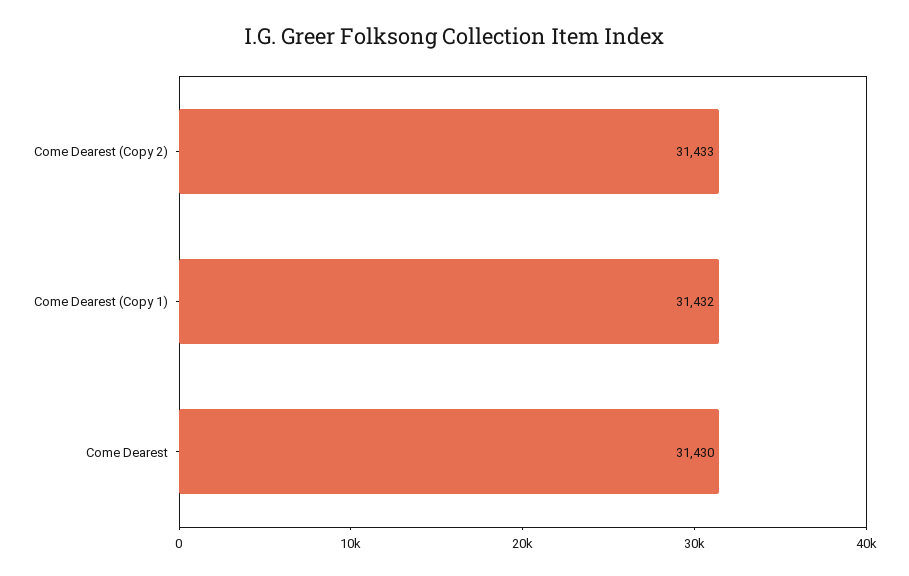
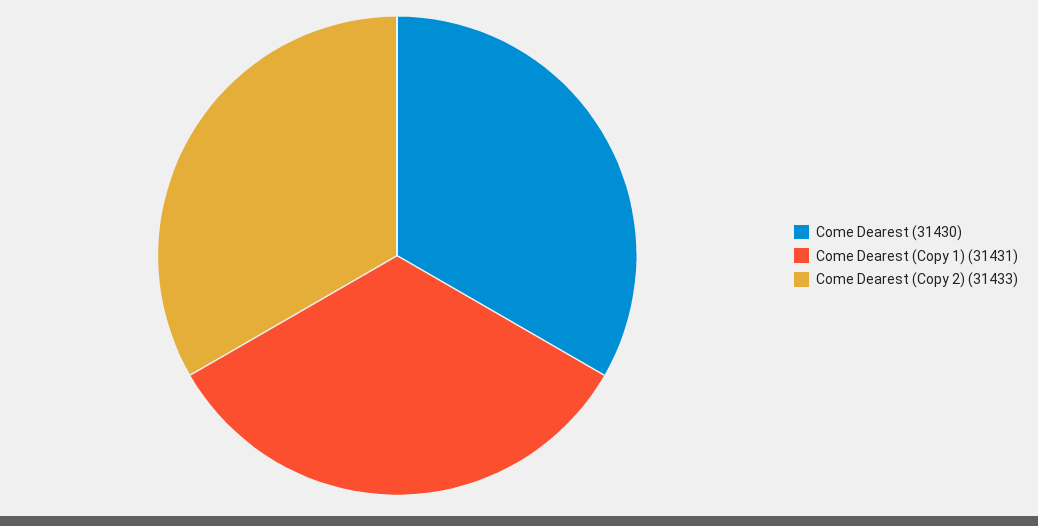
  {
    "Come Dearest (Copy 2)": 31433,
-   "Come Dearest (Copy 1)": 31432,
+   "Come Dearest (Copy 1)": 31431,
    "Come Dearest": 31430
  }

